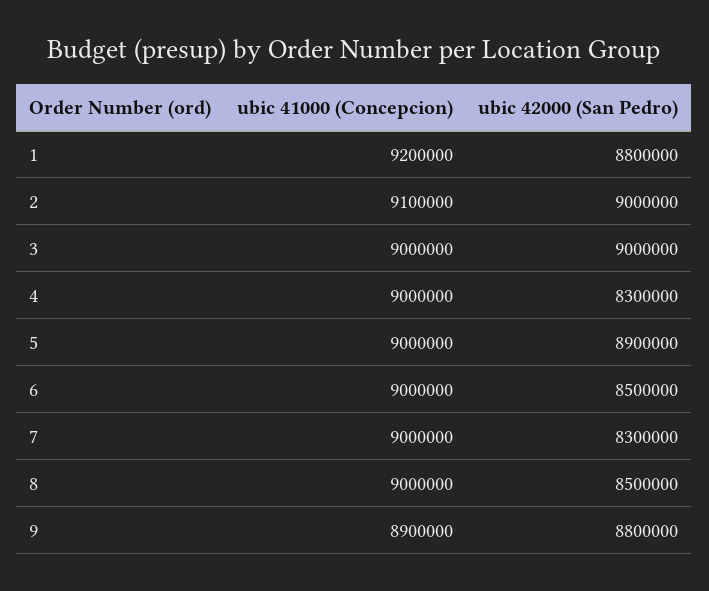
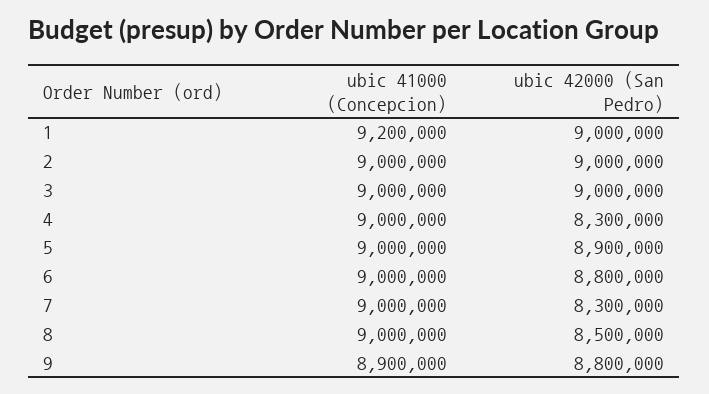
  {
    "ubic 41000 (Concepcion)": {
      "1": 9200000,
-     "2": 9100000,
+     "2": 9000000,
      "3": 9000000,
      "4": 9000000,
      "5": 9000000,
      "6": 9000000,
      "7": 9000000,
      "8": 9000000,
      "9": 8900000
    },
    "ubic 42000 (San Pedro)": {
-     "1": 8800000,
+     "1": 9000000,
      "2": 9000000,
      "3": 9000000,
      "4": 8300000,
      "5": 8900000,
-     "6": 8500000,
+     "6": 8800000,
      "7": 8300000,
      "8": 8500000,
      "9": 8800000
    }
  }

